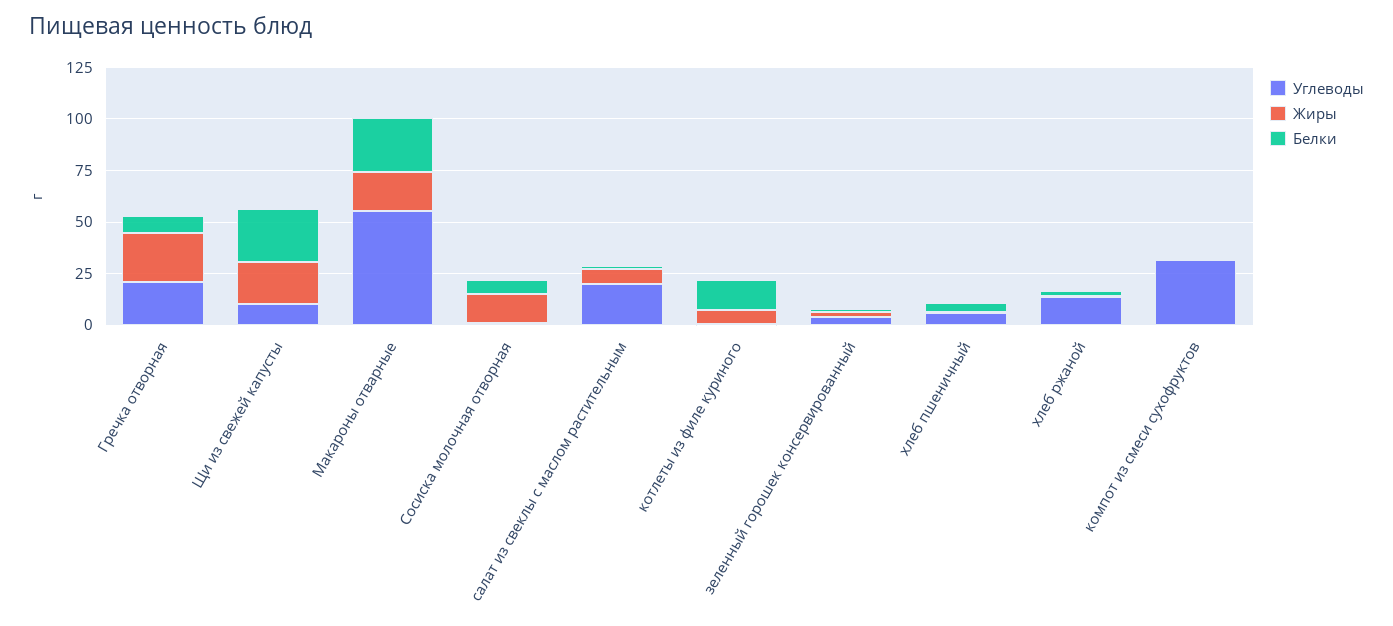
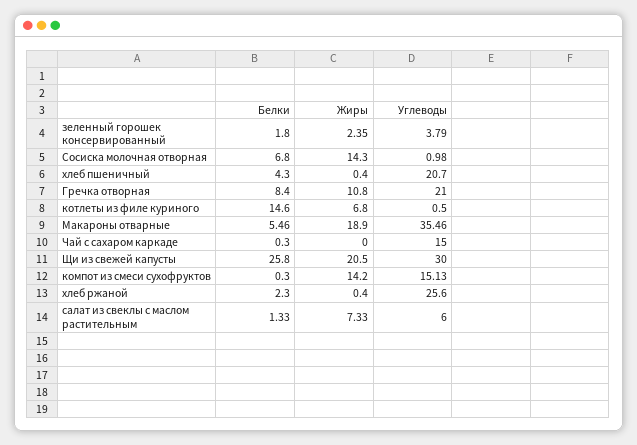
  {
    "Углеводы": {
      "Гречка отворная": 21,
-     "Щи из свежей капусты": 10,
+     "Щи из свежей капусты": 30,
-     "Макароны отварные": 55,
+     "Макароны отварные": 35.46,
      "Сосиска молочная отворная": 0.98,
-     "салат из свеклы с маслом растительным": 20,
+     "салат из свеклы с маслом растительным": 6,
      "котлеты из филе куриного": 0.5,
      "зеленный горошек консервированный": 3.79,
-     "хлеб пшеничный": 5,
+     "хлеб пшеничный": 20.7,
-     "хлеб ржаной": 15,
+     "хлеб ржаной": 25.6,
-     "компот из смеси сухофруктов": 30
+     "компот из смеси сухофруктов": 15.13,
+     "Чай с сахаром каркаде": 15
    },
    "Жиры": {
-     "Гречка отворная": 25,
+     "Гречка отворная": 10.8,
      "Щи из свежей капусты": 20.5,
      "Макароны отварные": 18.9,
      "Сосиска молочная отворная": 14.3,
      "салат из свеклы с маслом растительным": 7.33,
      "котлеты из филе куриного": 6.8,
      "зеленный горошек консервированный": 2.35,
      "хлеб пшеничный": 0.4,
      "хлеб ржаной": 0.4,
-     "компот из смеси сухофруктов": 0
+     "компот из смеси сухофруктов": 14.2,
+     "Чай с сахаром каркаде": 0
    },
    "Белки": {
      "Гречка отворная": 8.4,
      "Щи из свежей капусты": 25.8,
-     "Макароны отварные": 25,
+     "Макароны отварные": 5.46,
      "Сосиска молочная отворная": 6.8,
      "салат из свеклы с маслом растительным": 1.33,
      "котлеты из филе куриного": 14.6,
      "зеленный горошек консервированный": 1.8,
      "хлеб пшеничный": 4.3,
      "хлеб ржаной": 2.3,
-     "компот из смеси сухофруктов": 0.3
+     "компот из смеси сухофруктов": 0.3,
+     "Чай с сахаром каркаде": 0.3
    }
  }

